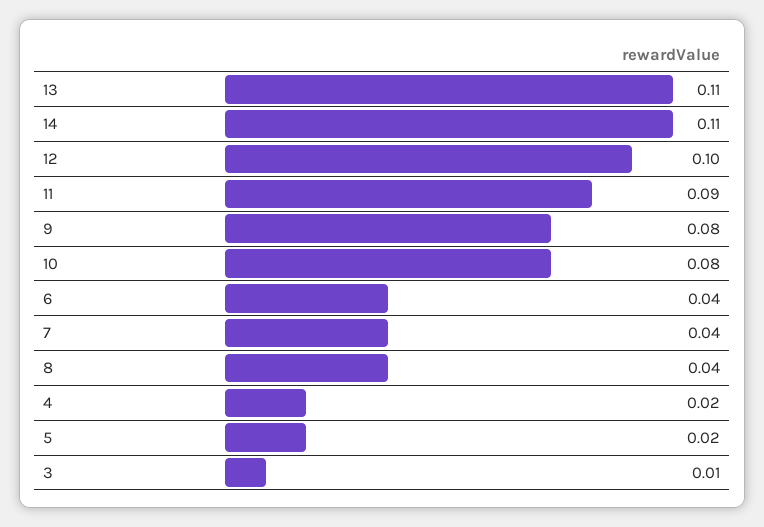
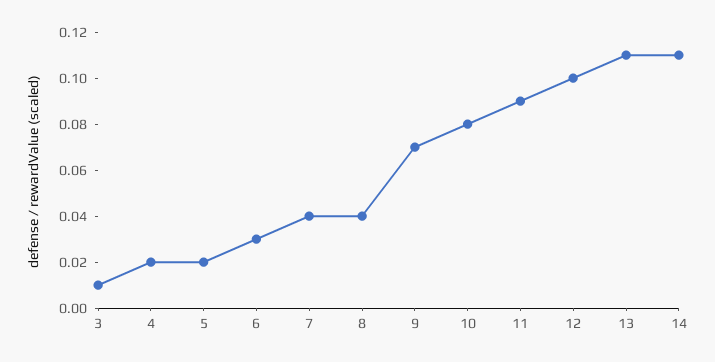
  {
    "13": 0.11,
    "14": 0.11,
    "12": 0.1,
    "11": 0.09,
-   "9": 0.08,
+   "9": 0.07,
    "10": 0.08,
-   "6": 0.04,
+   "6": 0.03,
    "7": 0.04,
    "8": 0.04,
    "4": 0.02,
    "5": 0.02,
    "3": 0.01
  }

